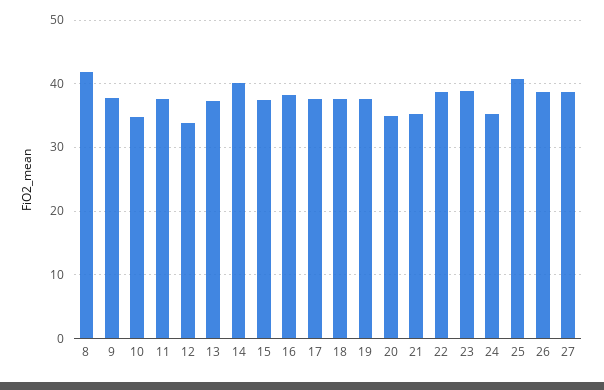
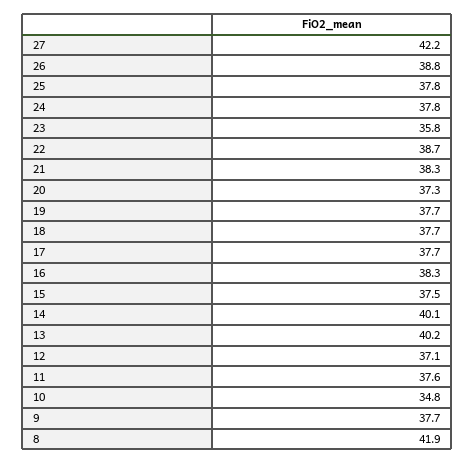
  {
    "8": 41.9,
    "9": 37.7,
    "10": 34.8,
    "11": 37.6,
-   "12": 34,
+   "12": 37.1,
-   "13": 37,
+   "13": 40.2,
    "14": 40.1,
    "15": 37.5,
    "16": 38.3,
    "17": 37.7,
    "18": 37.7,
    "19": 37.7,
-   "20": 35,
+   "20": 37.3,
-   "21": 35,
+   "21": 38.3,
    "22": 38.7,
-   "23": 39,
+   "23": 35.8,
-   "24": 35,
+   "24": 37.8,
-   "25": 41,
+   "25": 37.8,
    "26": 38.8,
-   "27": 39
+   "27": 42.2
  }

